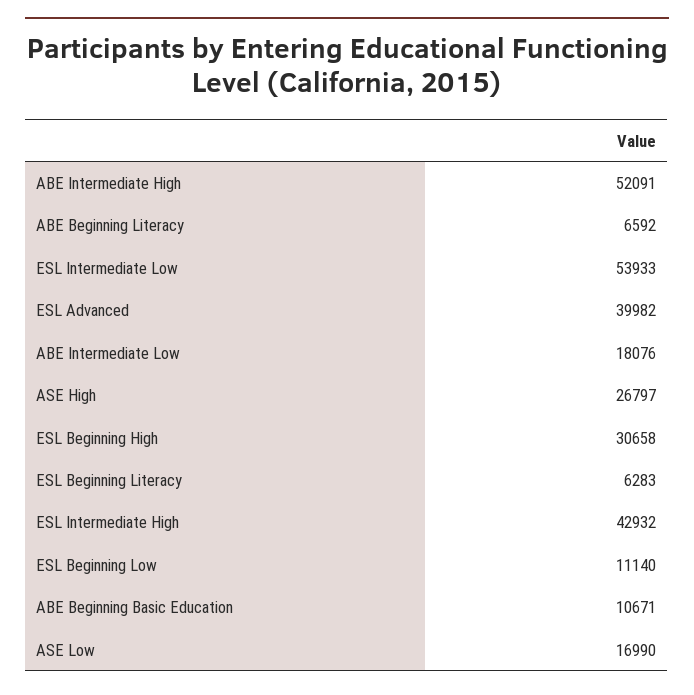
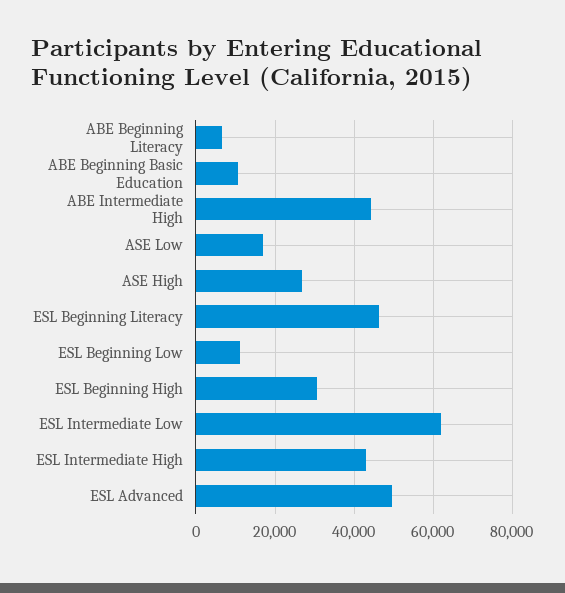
  {
-   "ABE Intermediate High": 52091,
+   "ABE Intermediate High": 44000,
    "ABE Beginning Literacy": 6592,
-   "ESL Intermediate Low": 53933,
+   "ESL Intermediate Low": 62000,
-   "ESL Advanced": 39982,
+   "ESL Advanced": 50000,
-   "ABE Intermediate Low": 18076,
    "ASE High": 26797,
    "ESL Beginning High": 30658,
-   "ESL Beginning Literacy": 6283,
+   "ESL Beginning Literacy": 46000,
    "ESL Intermediate High": 42932,
    "ESL Beginning Low": 11140,
    "ABE Beginning Basic Education": 10671,
    "ASE Low": 16990
  }

